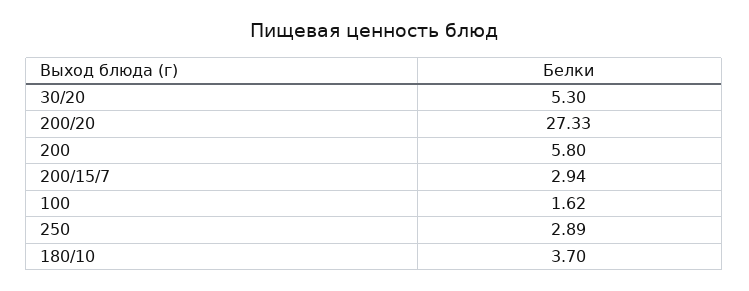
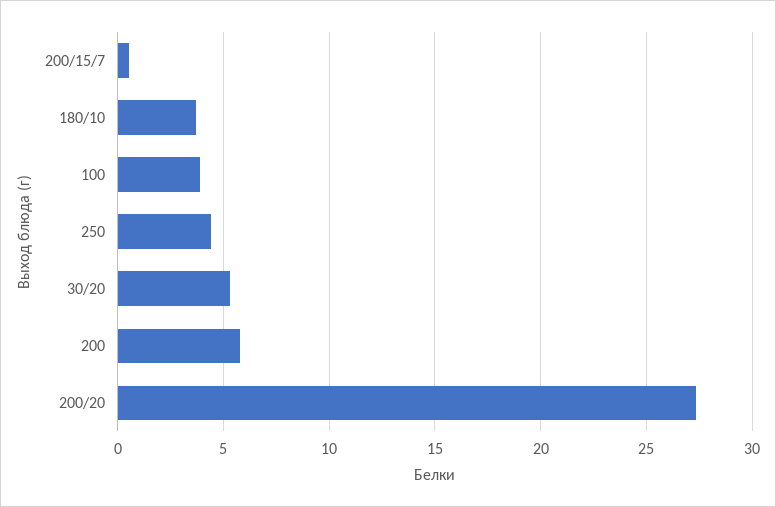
  {
    "30/20": 5.3,
    "200/20": 27.33,
    "200": 5.8,
-   "200/15/7": 2.94,
+   "200/15/7": 0.5,
-   "100": 1.62,
+   "100": 4,
-   "250": 2.89,
+   "250": 4.5,
    "180/10": 3.7
  }

